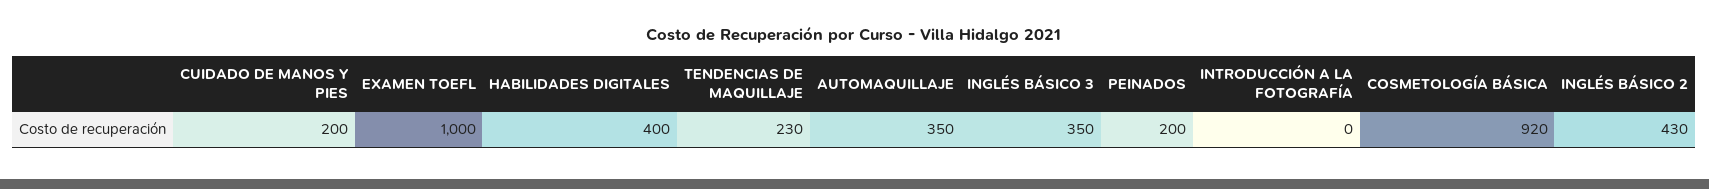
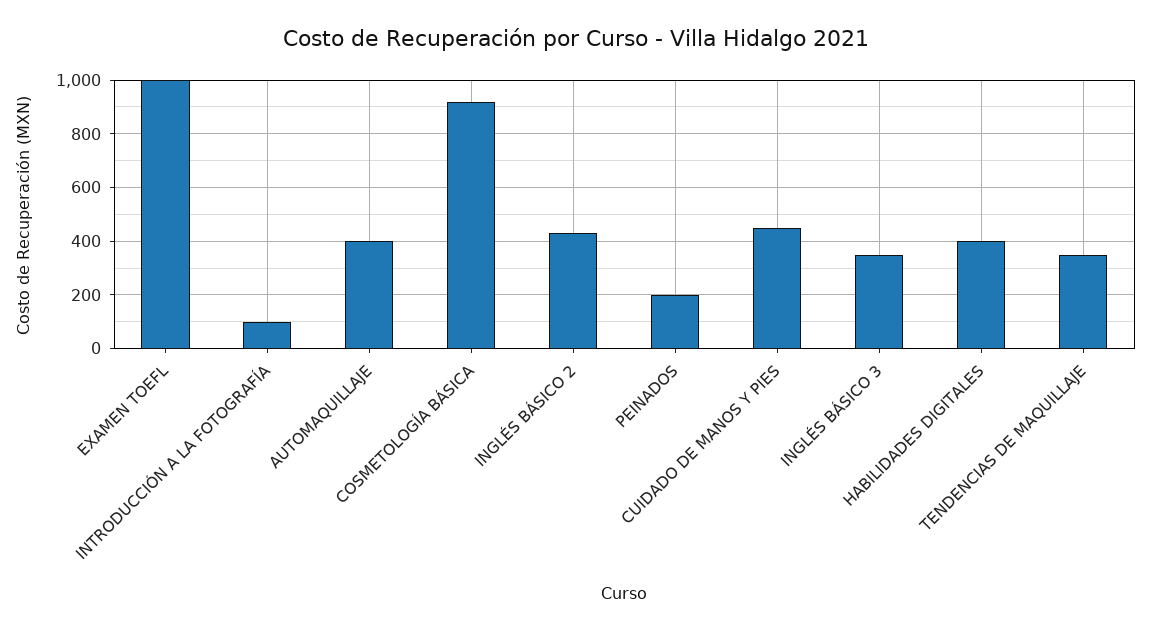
  {
-   "CUIDADO DE MANOS Y PIES": 200,
+   "CUIDADO DE MANOS Y PIES": 450,
    "EXAMEN TOEFL": 1000,
    "HABILIDADES DIGITALES": 400,
-   "TENDENCIAS DE MAQUILLAJE": 230,
+   "TENDENCIAS DE MAQUILLAJE": 350,
-   "AUTOMAQUILLAJE": 350,
+   "AUTOMAQUILLAJE": 400,
    "INGLÉS BÁSICO 3": 350,
    "PEINADOS": 200,
-   "INTRODUCCIÓN A LA FOTOGRAFÍA": 0,
+   "INTRODUCCIÓN A LA FOTOGRAFÍA": 100,
    "COSMETOLOGÍA BÁSICA": 920,
    "INGLÉS BÁSICO 2": 430
  }

